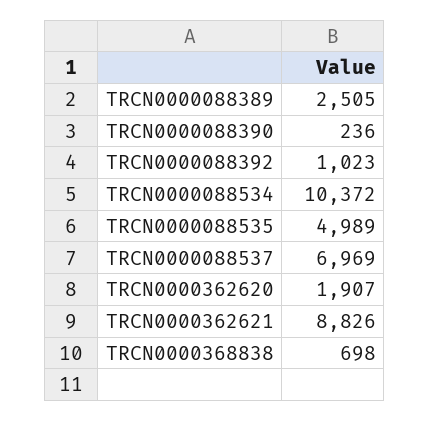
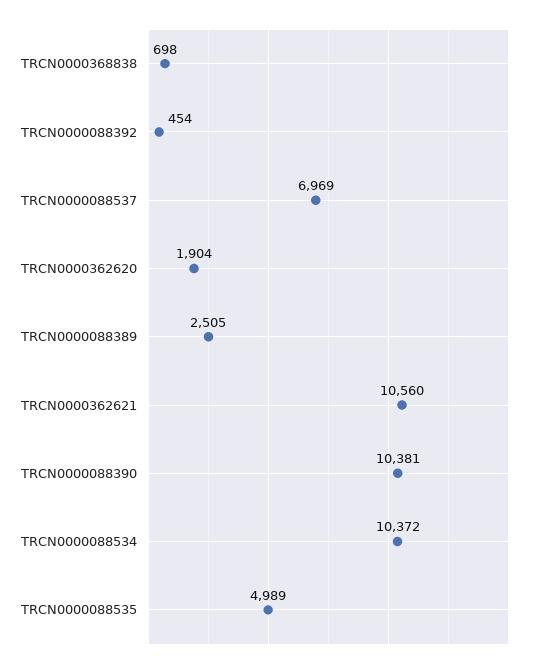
  {
    "TRCN0000088389": 2505,
-   "TRCN0000088390": 236,
+   "TRCN0000088390": 10381,
-   "TRCN0000088392": 1023,
+   "TRCN0000088392": 454,
    "TRCN0000088534": 10372,
    "TRCN0000088535": 4989,
    "TRCN0000088537": 6969,
-   "TRCN0000362620": 1907,
+   "TRCN0000362620": 1904,
-   "TRCN0000362621": 8826,
+   "TRCN0000362621": 10560,
    "TRCN0000368838": 698
  }

